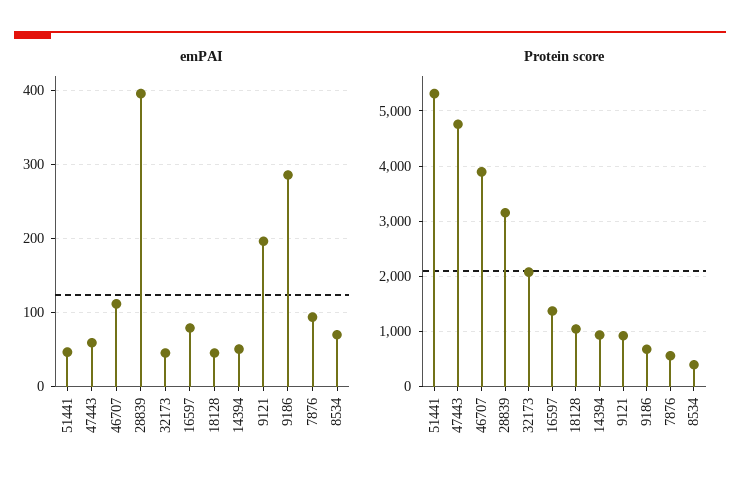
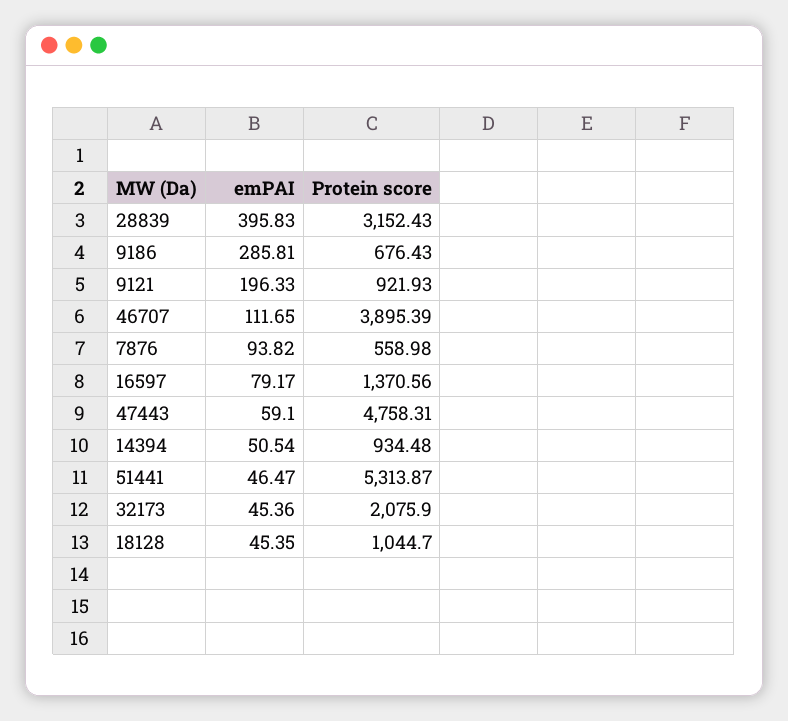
  {
    "emPAI": {
      "51441": 46.47,
      "47443": 59.1,
      "46707": 111.65,
      "28839": 395.83,
      "32173": 45.36,
      "16597": 79.17,
      "18128": 45.35,
      "14394": 50.54,
      "9121": 196.33,
      "9186": 285.81,
-     "7876": 93.82,
+     "7876": 93.82
-     "8534": 70
    },
    "Protein score": {
      "51441": 5313.87,
      "47443": 4758.31,
      "46707": 3895.39,
      "28839": 3152.43,
      "32173": 2075.9,
      "16597": 1370.56,
      "18128": 1044.7,
      "14394": 934.48,
      "9121": 921.93,
      "9186": 676.43,
-     "7876": 558.98,
+     "7876": 558.98
-     "8534": 400
    }
  }

